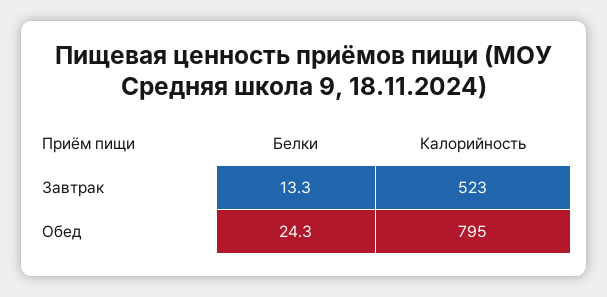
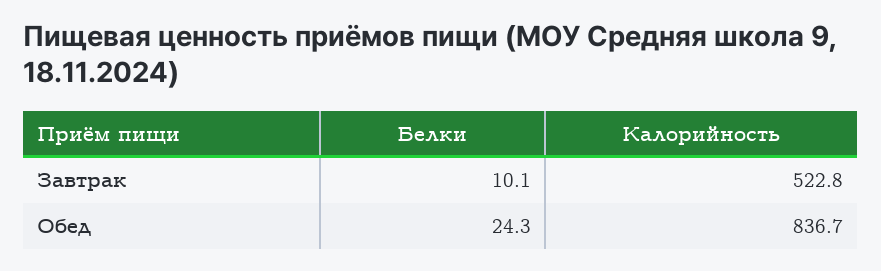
  {
    "Белки": {
-     "Завтрак": 13.3,
+     "Завтрак": 10.1,
      "Обед": 24.3
    },
    "Калорийность": {
      "Завтрак": 522.8,
-     "Обед": 795
+     "Обед": 836.7
    }
  }

